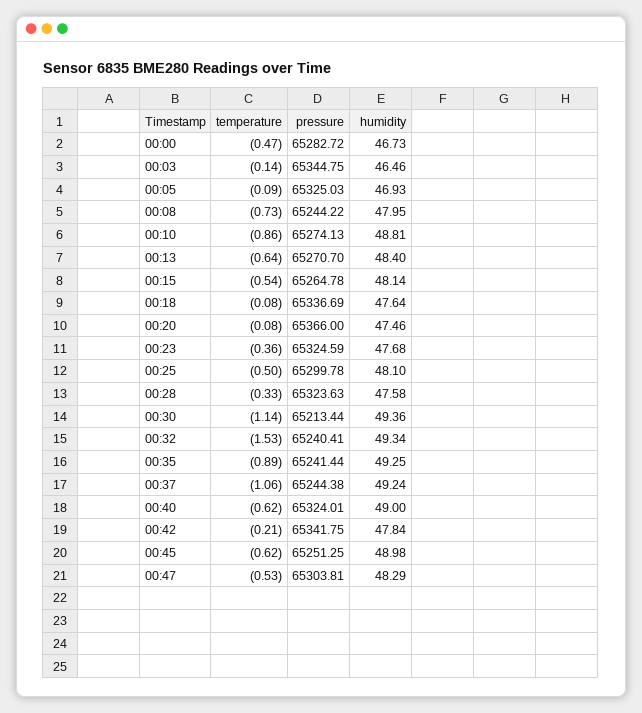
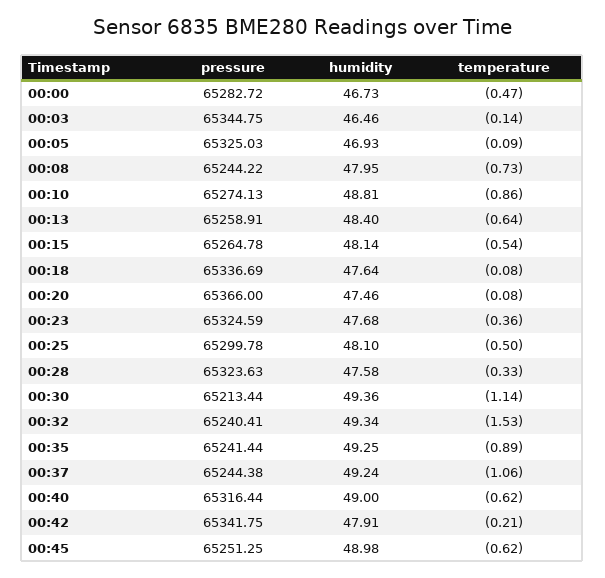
  {
    "temperature": {
      "00:00": -0.47,
      "00:03": -0.14,
      "00:05": -0.09,
      "00:08": -0.73,
      "00:10": -0.86,
      "00:13": -0.64,
      "00:15": -0.54,
      "00:18": -0.08,
      "00:20": -0.08,
      "00:23": -0.36,
      "00:25": -0.5,
      "00:28": -0.33,
      "00:30": -1.14,
      "00:32": -1.53,
      "00:35": -0.89,
      "00:37": -1.06,
      "00:40": -0.62,
      "00:42": -0.21,
-     "00:45": -0.62,
+     "00:45": -0.62
-     "00:47": -0.53
    },
    "pressure": {
      "00:00": 65282.72,
      "00:03": 65344.75,
      "00:05": 65325.03,
      "00:08": 65244.22,
      "00:10": 65274.13,
-     "00:13": 65270.7,
+     "00:13": 65258.91,
      "00:15": 65264.78,
      "00:18": 65336.69,
      "00:20": 65366,
      "00:23": 65324.59,
      "00:25": 65299.78,
      "00:28": 65323.63,
      "00:30": 65213.44,
      "00:32": 65240.41,
      "00:35": 65241.44,
      "00:37": 65244.38,
-     "00:40": 65324.01,
+     "00:40": 65316.44,
      "00:42": 65341.75,
-     "00:45": 65251.25,
+     "00:45": 65251.25
-     "00:47": 65303.81
    },
    "humidity": {
      "00:00": 46.73,
      "00:03": 46.46,
      "00:05": 46.93,
      "00:08": 47.95,
      "00:10": 48.81,
      "00:13": 48.4,
      "00:15": 48.14,
      "00:18": 47.64,
      "00:20": 47.46,
      "00:23": 47.68,
      "00:25": 48.1,
      "00:28": 47.58,
      "00:30": 49.36,
      "00:32": 49.34,
      "00:35": 49.25,
      "00:37": 49.24,
      "00:40": 49,
-     "00:42": 47.84,
+     "00:42": 47.91,
-     "00:45": 48.98,
+     "00:45": 48.98
-     "00:47": 48.29
    }
  }

